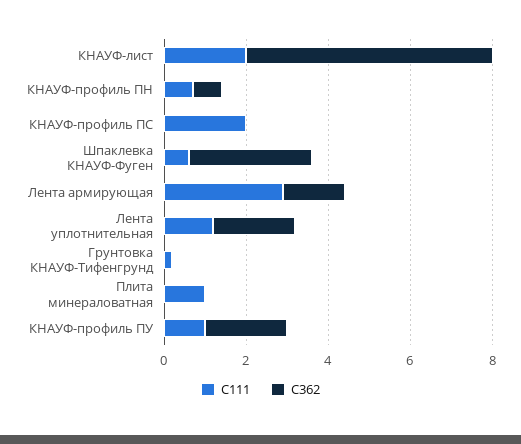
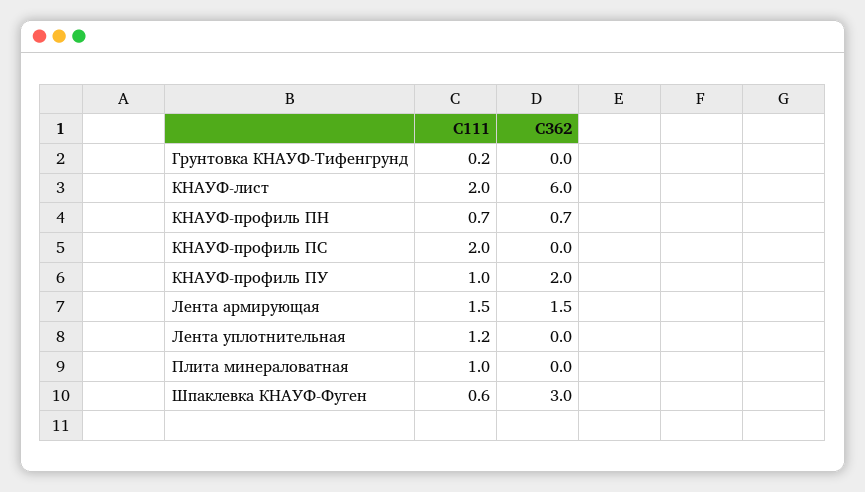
  {
    "C111": {
      "КНАУФ-лист": 2,
      "КНАУФ-профиль ПН": 0.7,
      "КНАУФ-профиль ПС": 2,
      "Шпаклевка КНАУФ-Фуген": 0.6,
-     "Лента армирующая": 3,
+     "Лента армирующая": 1.5,
      "Лента уплотнительная": 1.2,
      "Грунтовка КНАУФ-Тифенгрунд": 0.2,
      "Плита минераловатная": 1,
      "КНАУФ-профиль ПУ": 1
    },
    "C362": {
      "КНАУФ-лист": 6,
      "КНАУФ-профиль ПН": 0.7,
      "КНАУФ-профиль ПС": 0,
      "Шпаклевка КНАУФ-Фуген": 3,
      "Лента армирующая": 1.5,
-     "Лента уплотнительная": 2,
+     "Лента уплотнительная": 0,
      "Грунтовка КНАУФ-Тифенгрунд": 0,
      "Плита минераловатная": 0,
      "КНАУФ-профиль ПУ": 2
    }
  }

